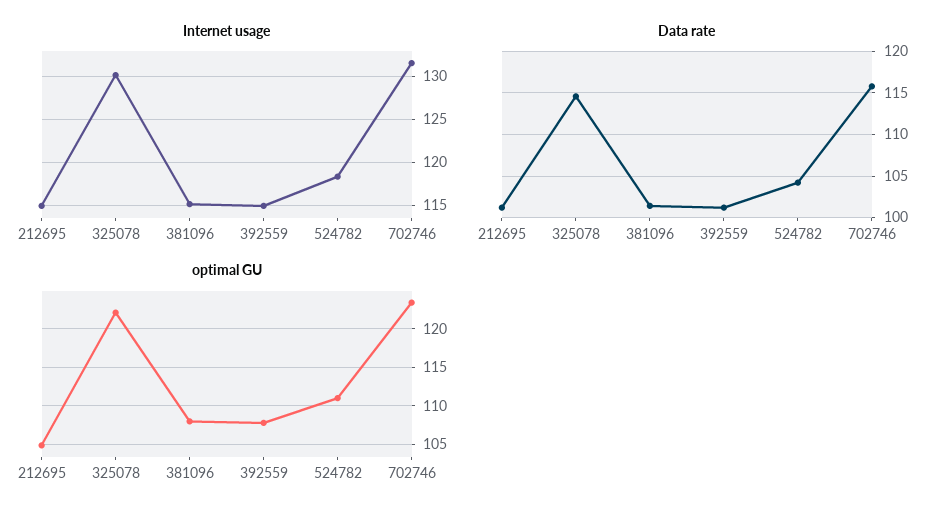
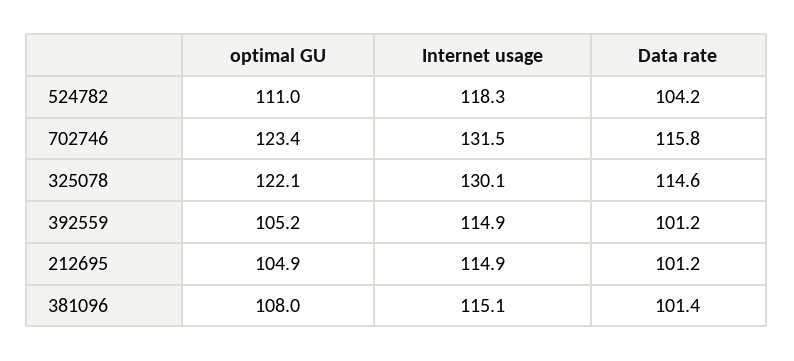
  {
    "Internet usage": {
      "212695": 114.9,
      "325078": 130.1,
      "381096": 115.1,
      "392559": 114.9,
      "524782": 118.3,
      "702746": 131.5
    },
    "Data rate": {
      "212695": 101.2,
      "325078": 114.6,
      "381096": 101.4,
      "392559": 101.2,
      "524782": 104.2,
      "702746": 115.8
    },
    "optimal GU": {
      "212695": 104.9,
      "325078": 122.1,
      "381096": 108,
-     "392559": 108,
+     "392559": 105.2,
      "524782": 111,
      "702746": 123.4
    }
  }

